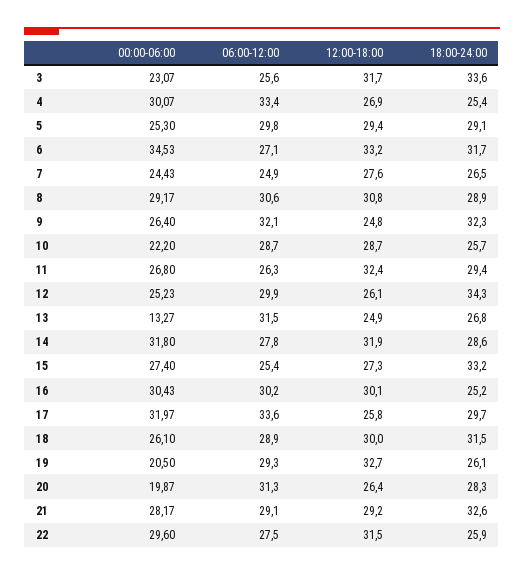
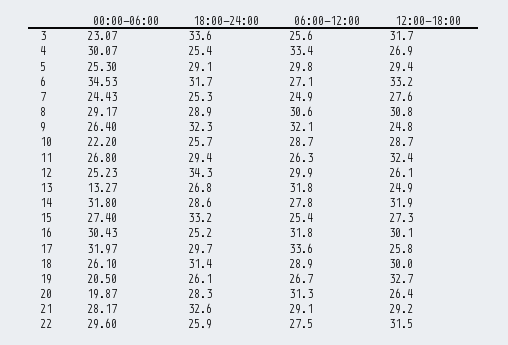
  {
    "00:00-06:00": {
      "3": 23.07,
      "4": 30.07,
      "5": 25.3,
      "6": 34.53,
      "7": 24.43,
      "8": 29.17,
      "9": 26.4,
      "10": 22.2,
      "11": 26.8,
      "12": 25.23,
      "13": 13.27,
      "14": 31.8,
      "15": 27.4,
      "16": 30.43,
      "17": 31.97,
      "18": 26.1,
      "19": 20.5,
      "20": 19.87,
      "21": 28.17,
      "22": 29.6
    },
    "06:00-12:00": {
      "3": 25.6,
      "4": 33.4,
      "5": 29.8,
      "6": 27.1,
      "7": 24.9,
      "8": 30.6,
      "9": 32.1,
      "10": 28.7,
      "11": 26.3,
      "12": 29.9,
-     "13": 31.5,
+     "13": 31.8,
      "14": 27.8,
      "15": 25.4,
-     "16": 30.2,
+     "16": 31.8,
      "17": 33.6,
      "18": 28.9,
-     "19": 29.3,
+     "19": 26.7,
      "20": 31.3,
      "21": 29.1,
      "22": 27.5
    },
    "12:00-18:00": {
      "3": 31.7,
      "4": 26.9,
      "5": 29.4,
      "6": 33.2,
      "7": 27.6,
      "8": 30.8,
      "9": 24.8,
      "10": 28.7,
      "11": 32.4,
      "12": 26.1,
      "13": 24.9,
      "14": 31.9,
      "15": 27.3,
      "16": 30.1,
      "17": 25.8,
      "18": 30,
      "19": 32.7,
      "20": 26.4,
      "21": 29.2,
      "22": 31.5
    },
    "18:00-24:00": {
      "3": 33.6,
      "4": 25.4,
      "5": 29.1,
      "6": 31.7,
-     "7": 26.5,
+     "7": 25.3,
      "8": 28.9,
      "9": 32.3,
      "10": 25.7,
      "11": 29.4,
      "12": 34.3,
      "13": 26.8,
      "14": 28.6,
      "15": 33.2,
      "16": 25.2,
      "17": 29.7,
-     "18": 31.5,
+     "18": 31.4,
      "19": 26.1,
      "20": 28.3,
      "21": 32.6,
      "22": 25.9
    }
  }

